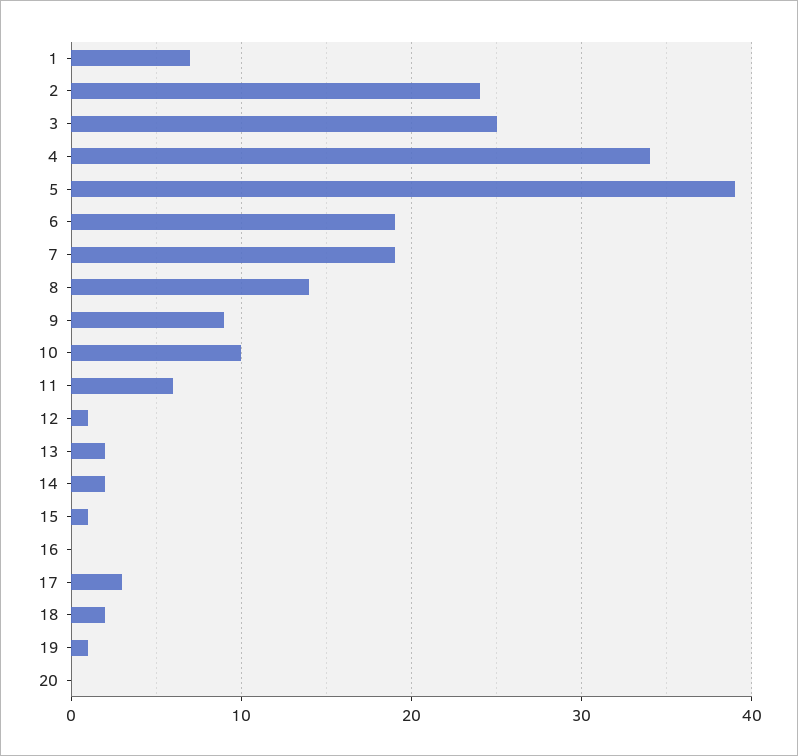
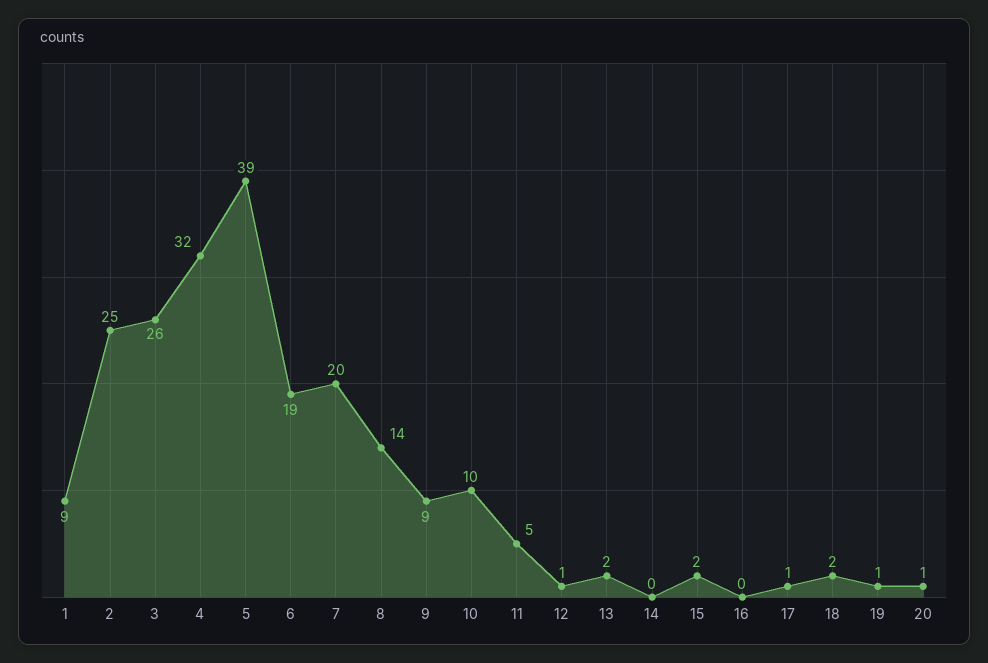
  {
-   "1": 7,
+   "1": 9,
-   "2": 24,
+   "2": 25,
-   "3": 25,
+   "3": 26,
-   "4": 34,
+   "4": 32,
    "5": 39,
    "6": 19,
-   "7": 19,
+   "7": 20,
    "8": 14,
    "9": 9,
    "10": 10,
-   "11": 6,
+   "11": 5,
    "12": 1,
    "13": 2,
-   "14": 2,
+   "14": 0,
-   "15": 1,
+   "15": 2,
    "16": 0,
-   "17": 3,
+   "17": 1,
    "18": 2,
    "19": 1,
-   "20": 0
+   "20": 1
  }

